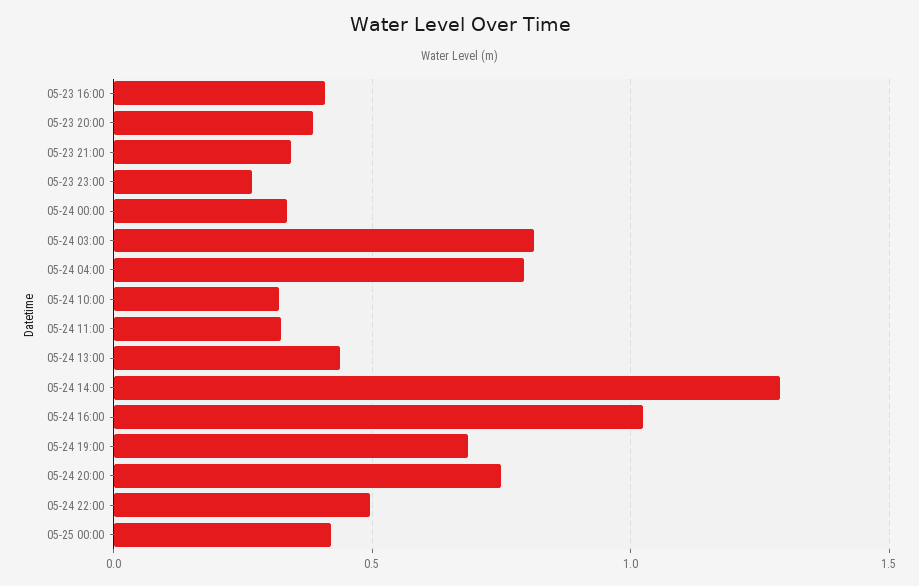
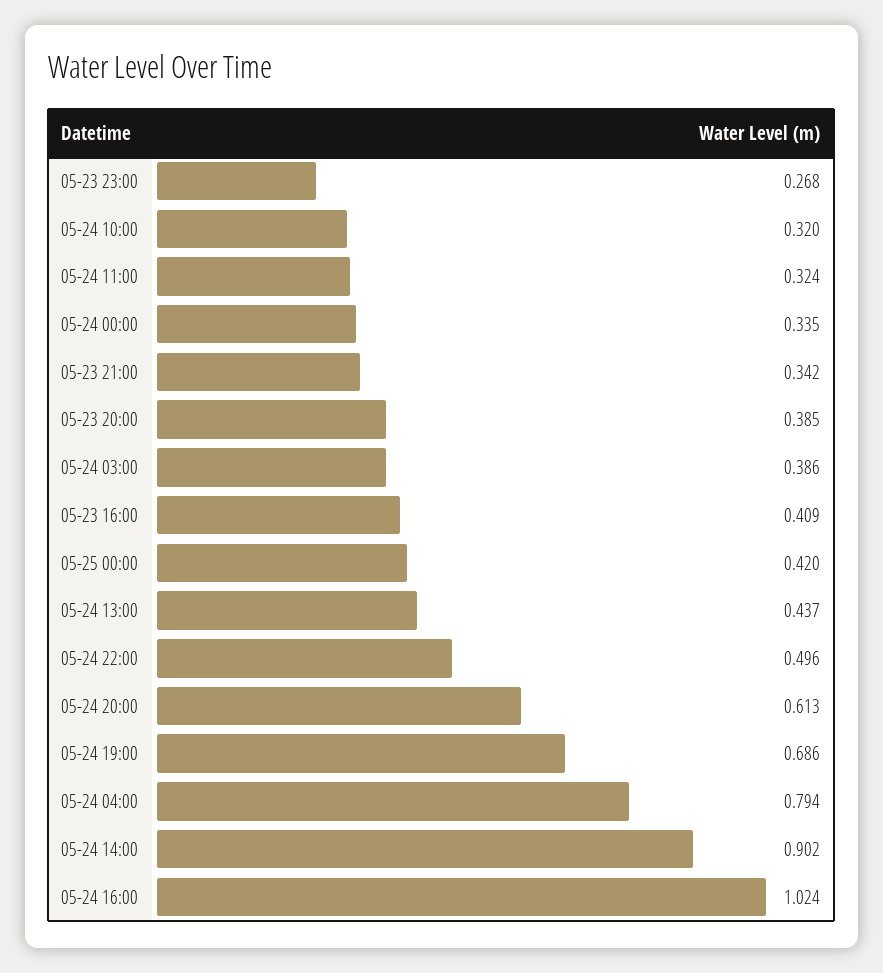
  {
    "05-23 16:00": 0.409,
    "05-23 20:00": 0.385,
    "05-23 21:00": 0.342,
    "05-23 23:00": 0.268,
    "05-24 00:00": 0.335,
-   "05-24 03:00": 0.8,
+   "05-24 03:00": 0.386,
    "05-24 04:00": 0.794,
    "05-24 10:00": 0.32,
    "05-24 11:00": 0.324,
    "05-24 13:00": 0.437,
-   "05-24 14:00": 1.3,
+   "05-24 14:00": 0.902,
    "05-24 16:00": 1.024,
    "05-24 19:00": 0.686,
-   "05-24 20:00": 0.75,
+   "05-24 20:00": 0.613,
    "05-24 22:00": 0.496,
    "05-25 00:00": 0.42
  }

